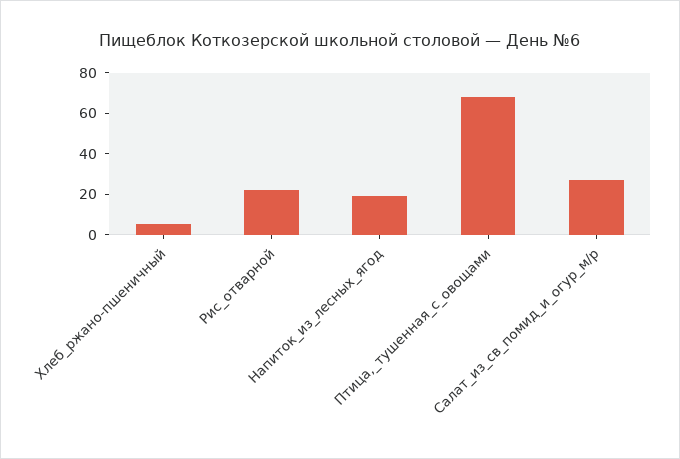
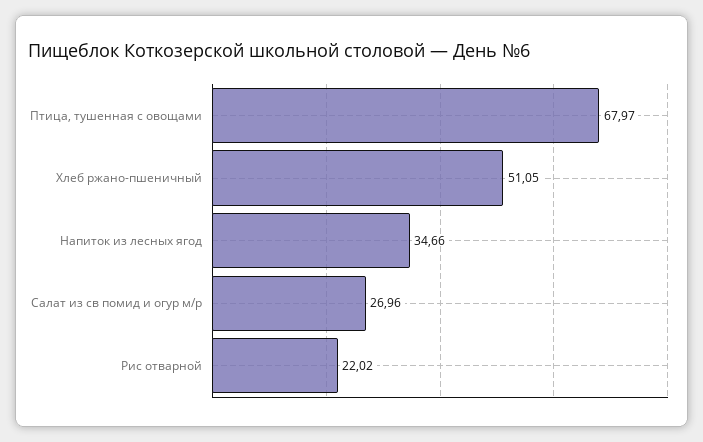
  {
-   "Хлеб_ржано-пшеничный": 5,
+   "Хлеб_ржано-пшеничный": 51.05,
    "Рис_отварной": 22.02,
-   "Напиток_из_лесных_ягод": 20,
+   "Напиток_из_лесных_ягод": 34.66,
    "Птица,_тушенная_с_овощами": 67.97,
    "Салат_из_св_помид_и_огур_м/р": 26.96
  }

